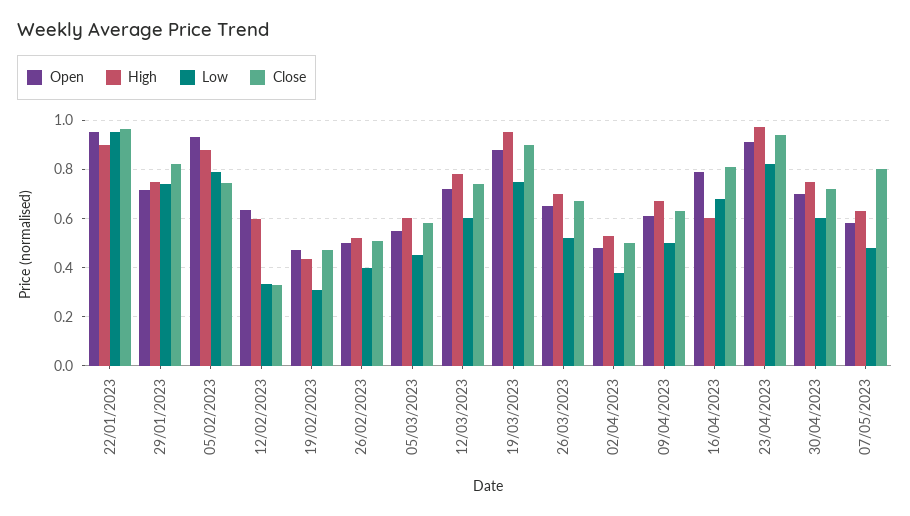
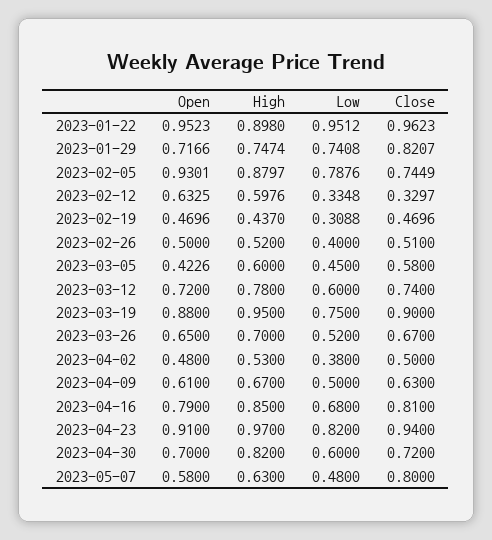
  {
    "Open": {
      "22/01/2023": 0.9523,
      "29/01/2023": 0.7166,
      "05/02/2023": 0.9301,
      "12/02/2023": 0.6325,
      "19/02/2023": 0.4696,
      "26/02/2023": 0.5,
-     "05/03/2023": 0.55,
+     "05/03/2023": 0.4226,
      "12/03/2023": 0.72,
      "19/03/2023": 0.88,
      "26/03/2023": 0.65,
      "02/04/2023": 0.48,
      "09/04/2023": 0.61,
      "16/04/2023": 0.79,
      "23/04/2023": 0.91,
      "30/04/2023": 0.7,
      "07/05/2023": 0.58
    },
    "High": {
      "22/01/2023": 0.898,
      "29/01/2023": 0.7474,
      "05/02/2023": 0.8797,
      "12/02/2023": 0.5976,
      "19/02/2023": 0.437,
      "26/02/2023": 0.52,
      "05/03/2023": 0.6,
      "12/03/2023": 0.78,
      "19/03/2023": 0.95,
      "26/03/2023": 0.7,
      "02/04/2023": 0.53,
      "09/04/2023": 0.67,
-     "16/04/2023": 0.6,
+     "16/04/2023": 0.85,
      "23/04/2023": 0.97,
-     "30/04/2023": 0.75,
+     "30/04/2023": 0.82,
      "07/05/2023": 0.63
    },
    "Low": {
      "22/01/2023": 0.9512,
      "29/01/2023": 0.7408,
      "05/02/2023": 0.7876,
      "12/02/2023": 0.3348,
      "19/02/2023": 0.3088,
      "26/02/2023": 0.4,
      "05/03/2023": 0.45,
      "12/03/2023": 0.6,
      "19/03/2023": 0.75,
      "26/03/2023": 0.52,
      "02/04/2023": 0.38,
      "09/04/2023": 0.5,
      "16/04/2023": 0.68,
      "23/04/2023": 0.82,
      "30/04/2023": 0.6,
      "07/05/2023": 0.48
    },
    "Close": {
      "22/01/2023": 0.9623,
      "29/01/2023": 0.8207,
      "05/02/2023": 0.7449,
      "12/02/2023": 0.3297,
      "19/02/2023": 0.4696,
      "26/02/2023": 0.51,
      "05/03/2023": 0.58,
      "12/03/2023": 0.74,
      "19/03/2023": 0.9,
      "26/03/2023": 0.67,
      "02/04/2023": 0.5,
      "09/04/2023": 0.63,
      "16/04/2023": 0.81,
      "23/04/2023": 0.94,
      "30/04/2023": 0.72,
      "07/05/2023": 0.8
    }
  }

